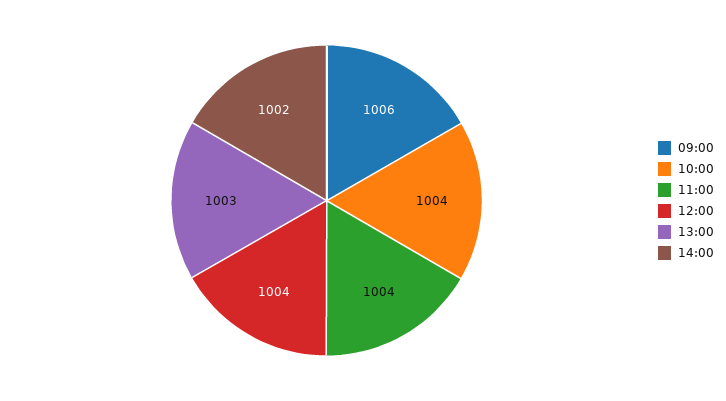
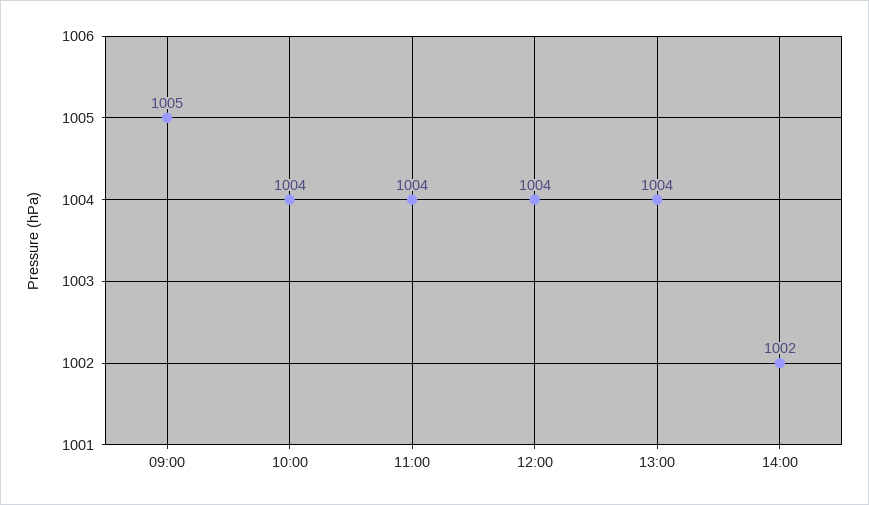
  {
-   "09:00": 1006,
+   "09:00": 1005,
    "10:00": 1004,
    "11:00": 1004,
    "12:00": 1004,
-   "13:00": 1003,
+   "13:00": 1004,
    "14:00": 1002
  }

